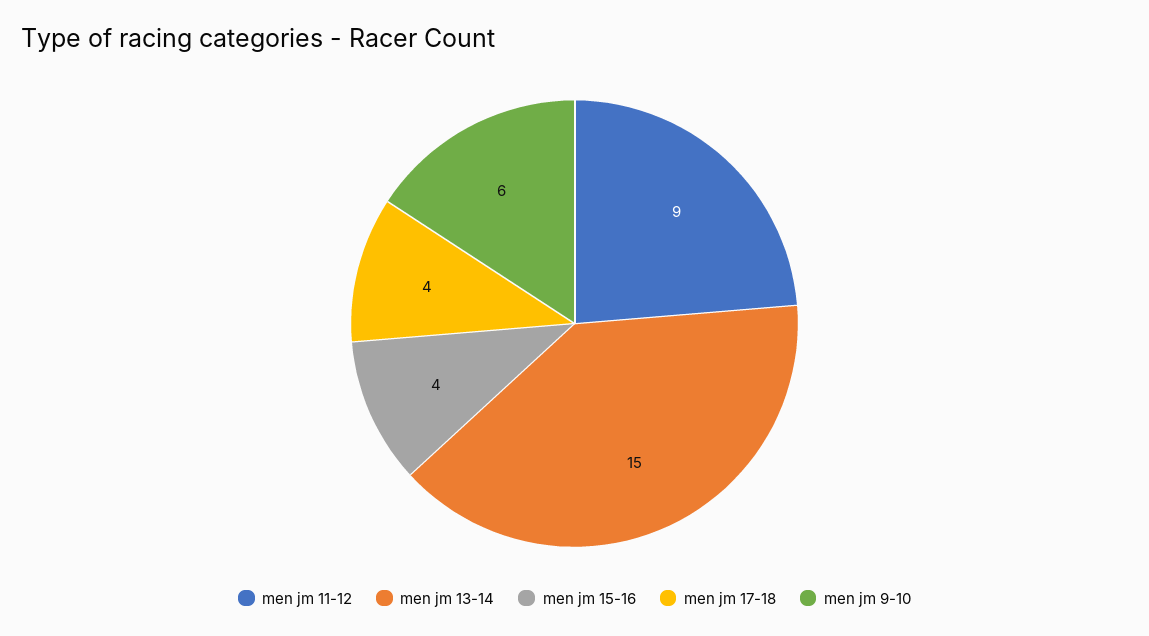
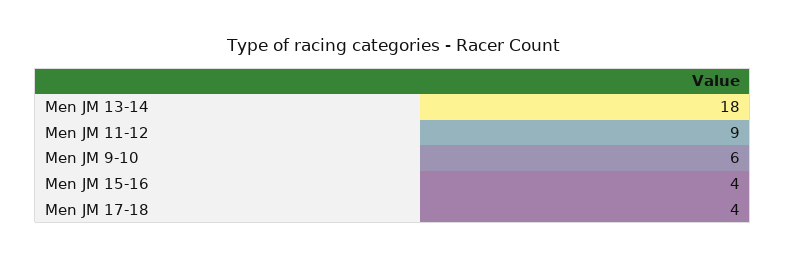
  {
    "men jm 11-12": 9,
-   "men jm 13-14": 15,
+   "men jm 13-14": 18,
    "men jm 15-16": 4,
    "men jm 17-18": 4,
    "men jm 9-10": 6
  }

